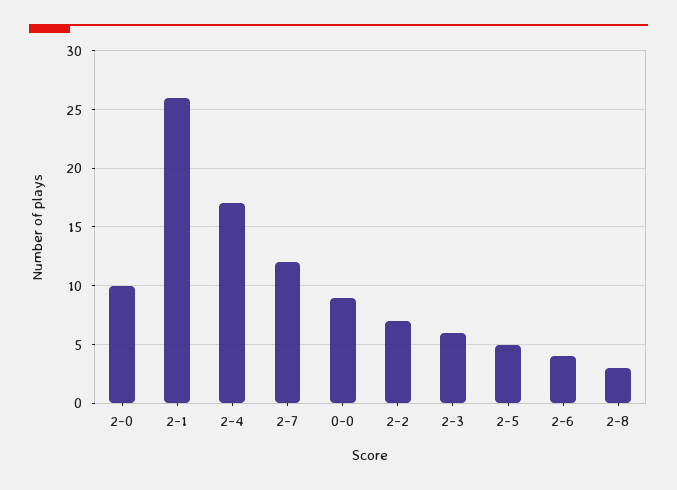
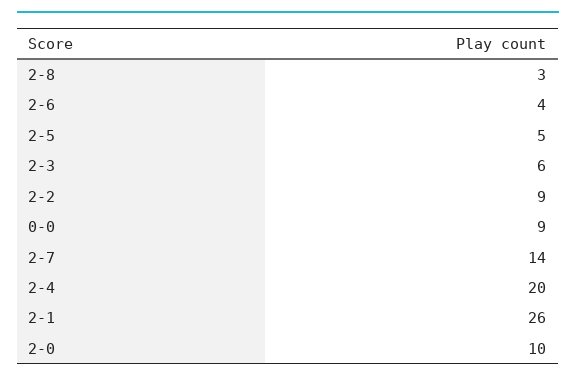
  {
    "2-0": 10,
    "2-1": 26,
-   "2-4": 17,
+   "2-4": 20,
-   "2-7": 12,
+   "2-7": 14,
    "0-0": 9,
-   "2-2": 7,
+   "2-2": 9,
    "2-3": 6,
    "2-5": 5,
    "2-6": 4,
    "2-8": 3
  }

